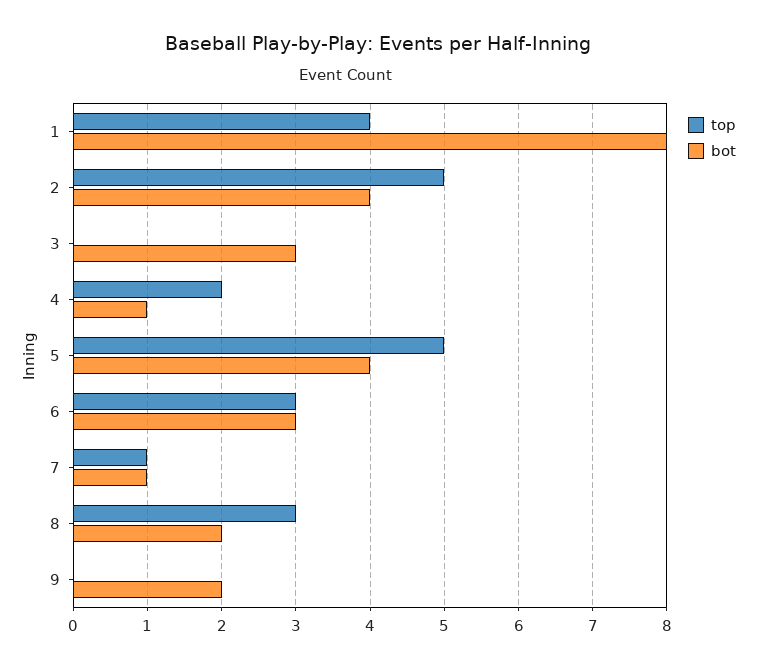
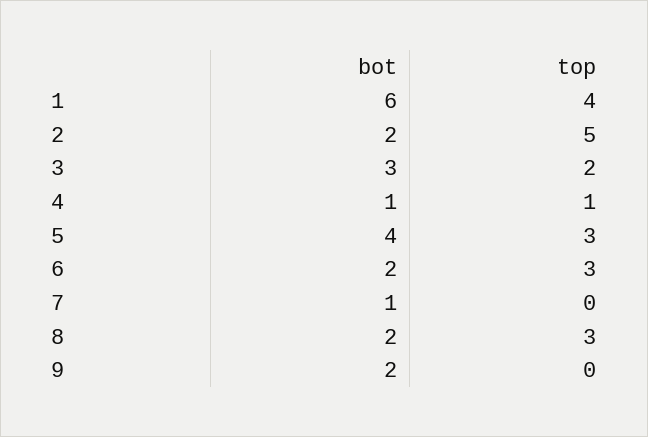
  {
    "top": {
      "1": 4,
      "2": 5,
-     "3": 0,
+     "3": 2,
-     "4": 2,
+     "4": 1,
-     "5": 5,
+     "5": 3,
      "6": 3,
-     "7": 1,
+     "7": 0,
      "8": 3,
      "9": 0
    },
    "bot": {
-     "1": 8,
+     "1": 6,
-     "2": 4,
+     "2": 2,
      "3": 3,
      "4": 1,
      "5": 4,
-     "6": 3,
+     "6": 2,
      "7": 1,
      "8": 2,
      "9": 2
    }
  }

